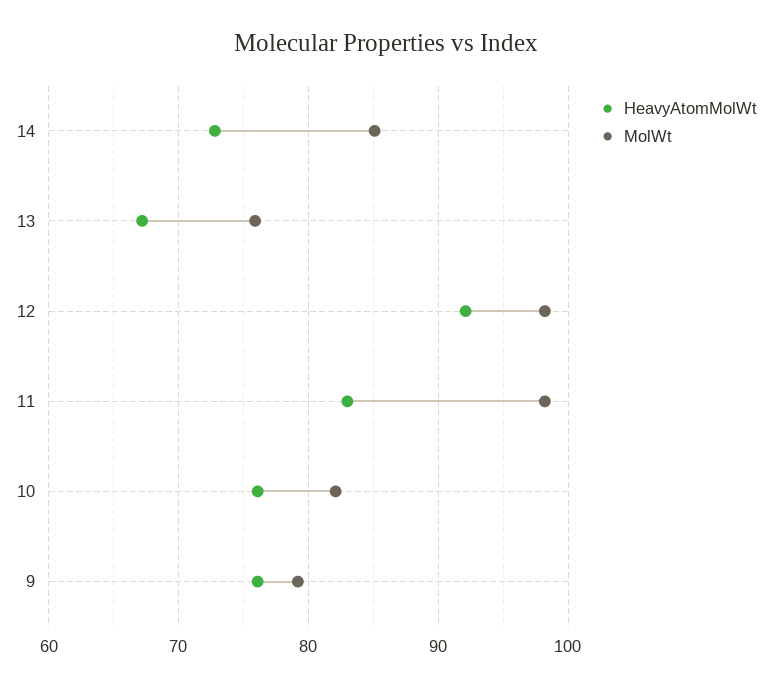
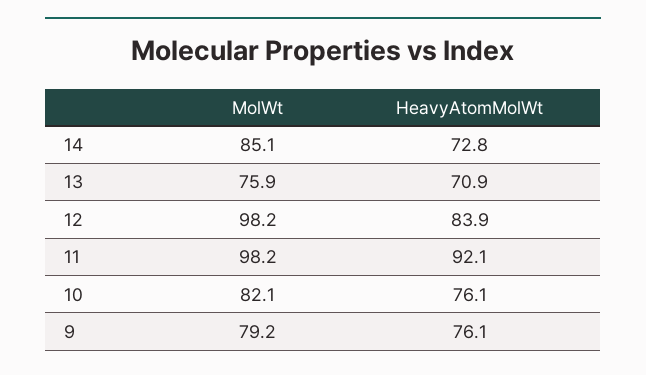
  {
    "HeavyAtomMolWt": {
      "14": 72.8,
-     "13": 67,
+     "13": 70.9,
-     "12": 92,
+     "12": 83.9,
-     "11": 83,
+     "11": 92.1,
      "10": 76.1,
      "9": 76.1
    },
    "MolWt": {
      "14": 85.1,
      "13": 75.9,
      "12": 98.2,
      "11": 98.2,
      "10": 82.1,
      "9": 79.2
    }
  }

